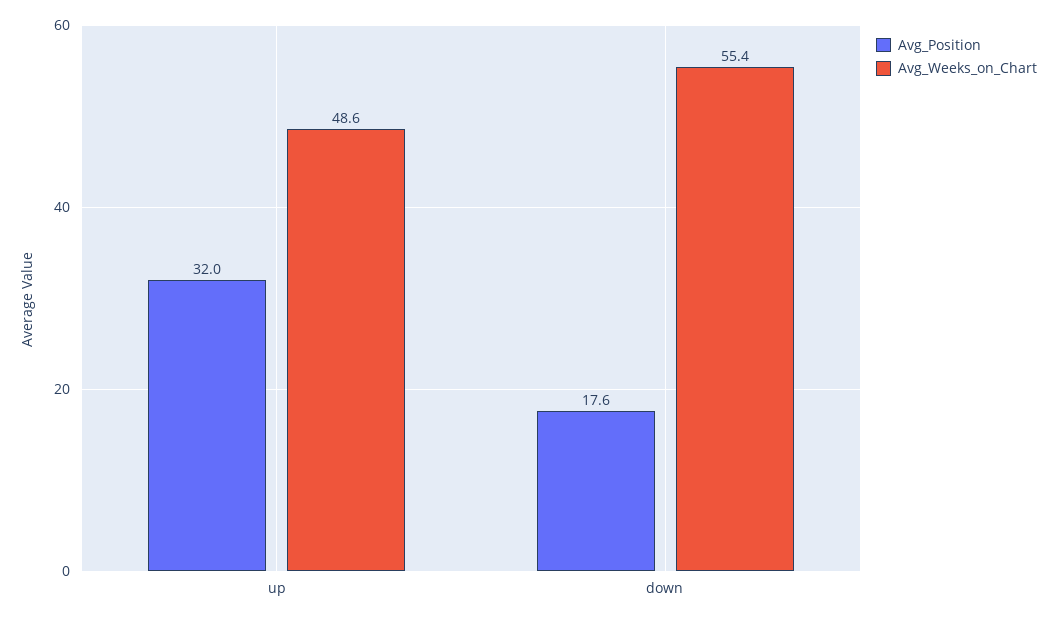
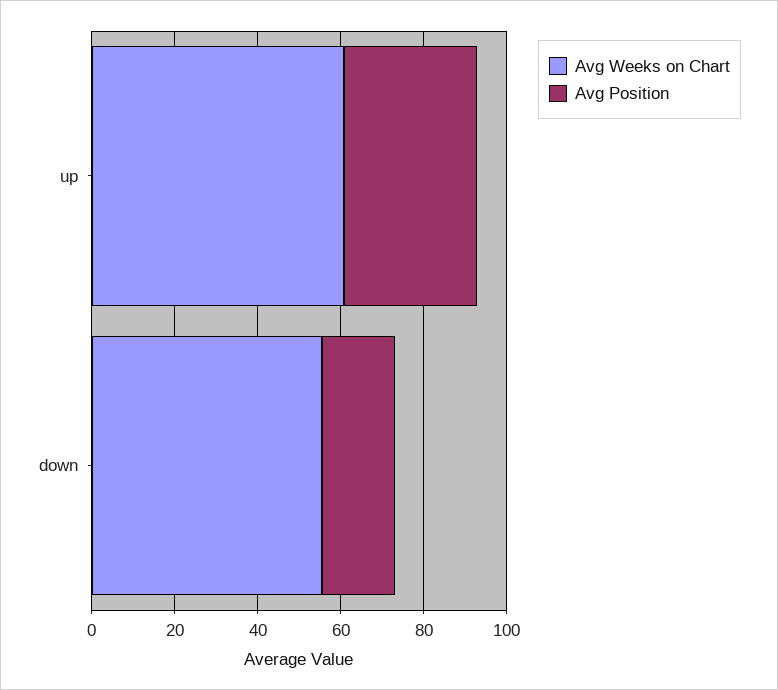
  {
    "Avg_Position": {
      "up": 32,
      "down": 17.6
    },
    "Avg_Weeks_on_Chart": {
-     "up": 48.6,
+     "up": 60,
      "down": 55.4
    }
  }

